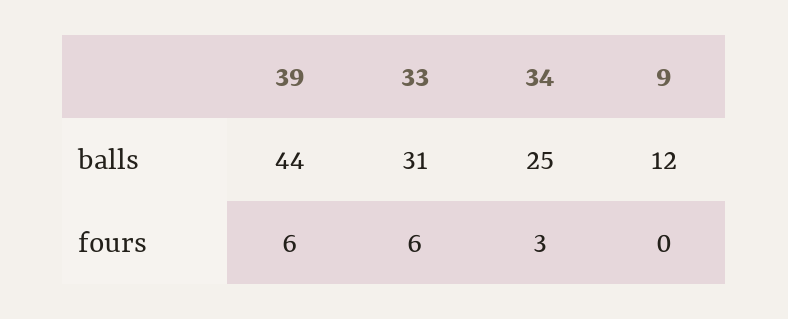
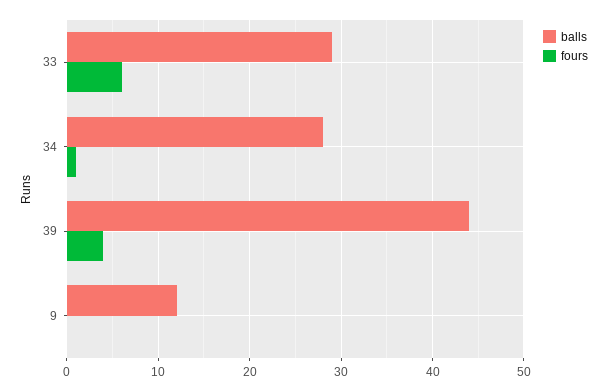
  {
    "balls": {
      "39": 44,
-     "33": 31,
+     "33": 29,
-     "34": 25,
+     "34": 28,
      "9": 12
    },
    "fours": {
-     "39": 6,
+     "39": 4,
      "33": 6,
-     "34": 3,
+     "34": 1,
      "9": 0
    }
  }

